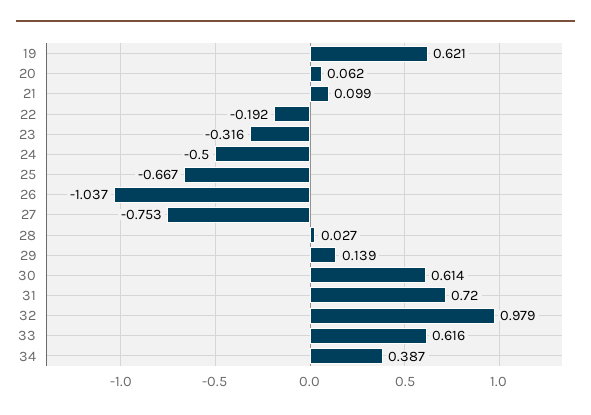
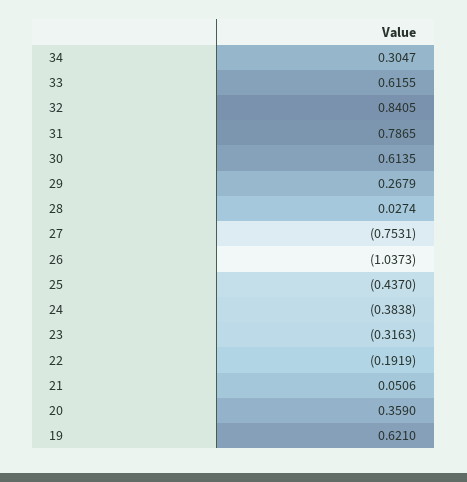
  {
    "19": 0.621,
-   "20": 0.062,
+   "20": 0.359,
-   "21": 0.099,
+   "21": 0.0506,
    "22": -0.1919,
    "23": -0.3163,
-   "24": -0.5,
+   "24": -0.3838,
-   "25": -0.667,
+   "25": -0.437,
    "26": -1.0373,
    "27": -0.7531,
    "28": 0.0274,
-   "29": 0.139,
+   "29": 0.2679,
    "30": 0.6135,
-   "31": 0.72,
+   "31": 0.7865,
-   "32": 0.979,
+   "32": 0.8405,
    "33": 0.6155,
-   "34": 0.387
+   "34": 0.3047
  }

